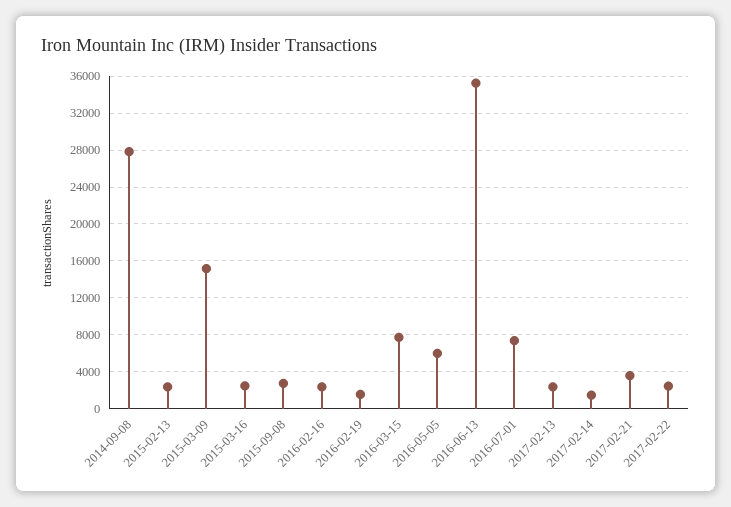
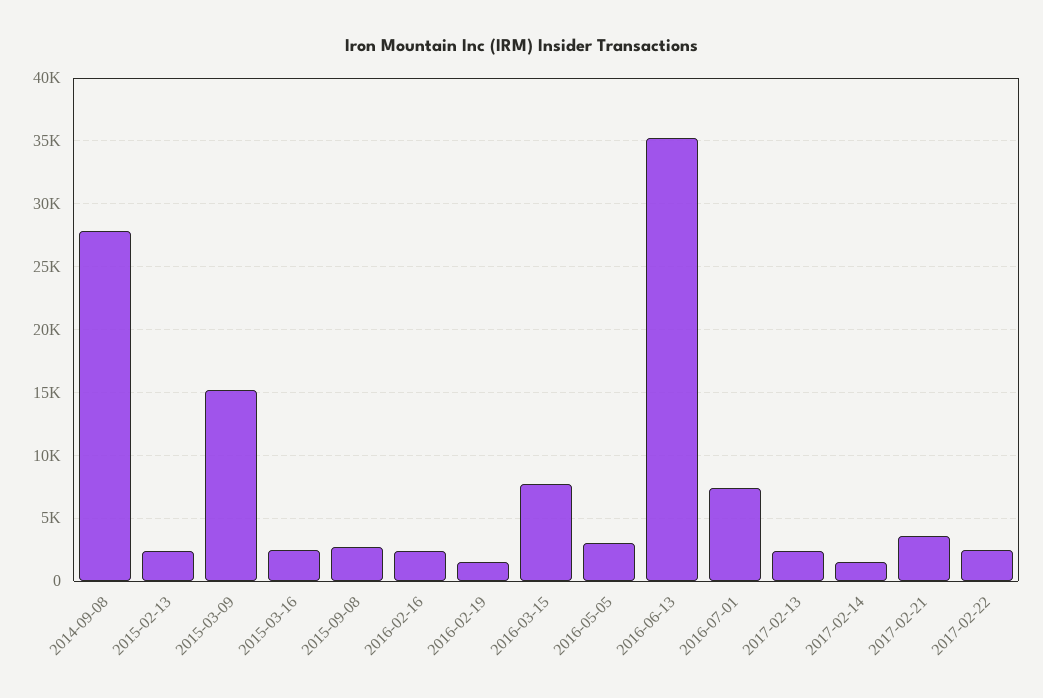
  {
    "2014-09-08": 28000,
    "2015-02-13": 2500,
    "2015-03-09": 15000,
    "2015-03-16": 2500,
    "2015-09-08": 2500,
    "2016-02-16": 2500,
    "2016-02-19": 1500,
    "2016-03-15": 7500,
-   "2016-05-05": 6000,
+   "2016-05-05": 3000,
    "2016-06-13": 35000,
    "2016-07-01": 7500,
    "2017-02-13": 2500,
    "2017-02-14": 1500,
    "2017-02-21": 3500,
    "2017-02-22": 2500
  }

